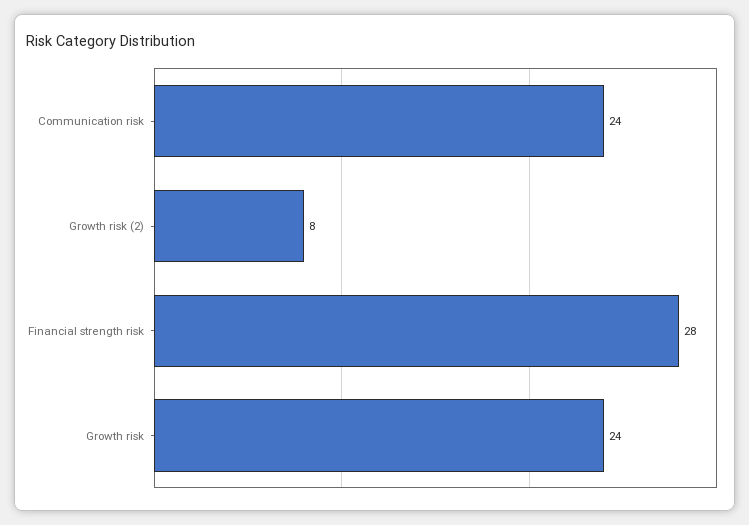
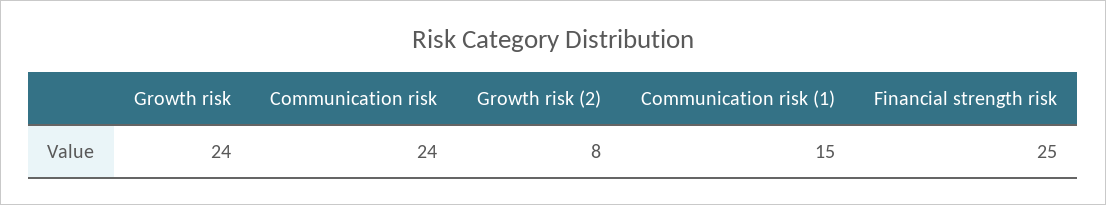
  {
    "Communication risk": 24,
    "Growth risk (2)": 8,
-   "Financial strength risk": 28,
+   "Financial strength risk": 25,
-   "Growth risk": 24
+   "Growth risk": 24,
+   "Communication risk (1)": 15
  }

